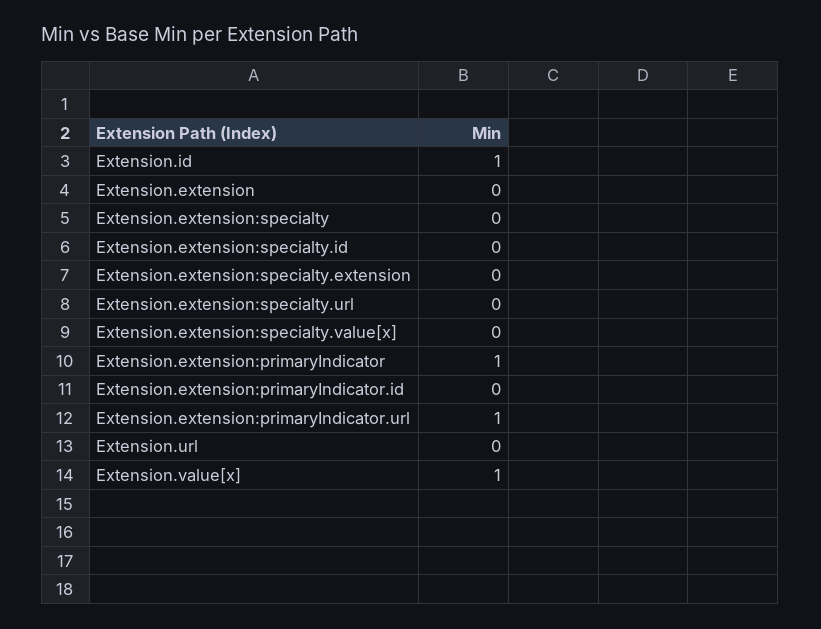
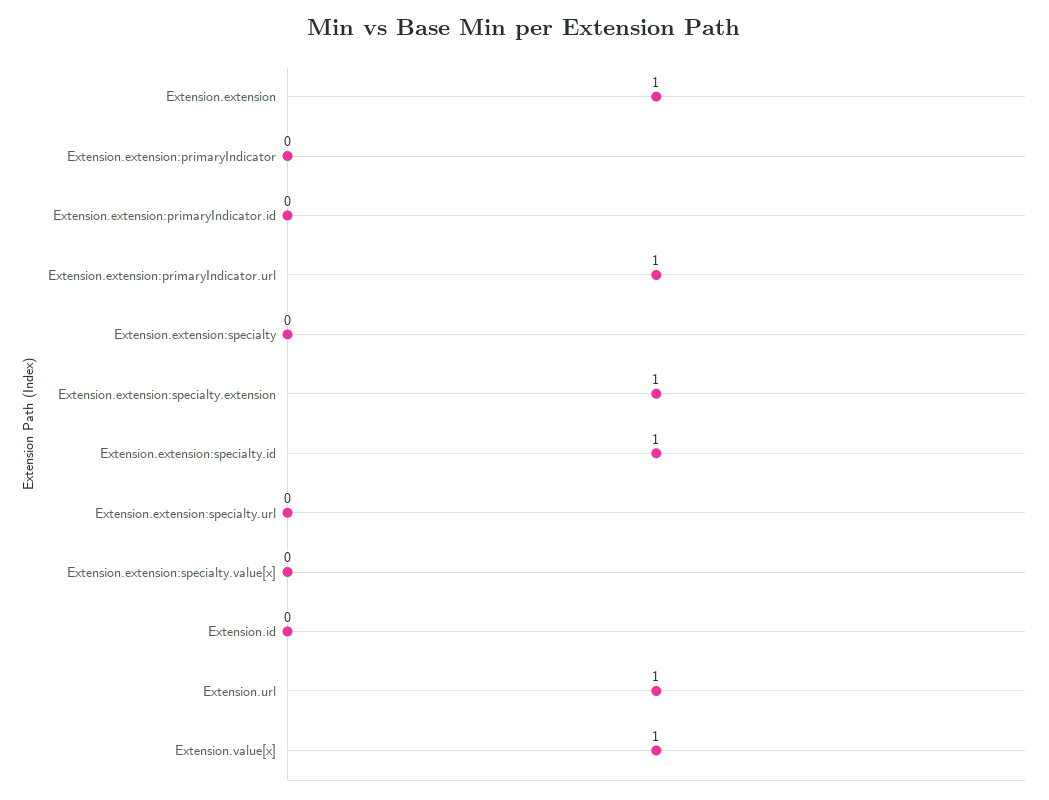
  {
-   "Extension.id": 1,
+   "Extension.id": 0,
-   "Extension.extension": 0,
+   "Extension.extension": 1,
    "Extension.extension:specialty": 0,
-   "Extension.extension:specialty.id": 0,
+   "Extension.extension:specialty.id": 1,
-   "Extension.extension:specialty.extension": 0,
+   "Extension.extension:specialty.extension": 1,
    "Extension.extension:specialty.url": 0,
    "Extension.extension:specialty.value[x]": 0,
-   "Extension.extension:primaryIndicator": 1,
+   "Extension.extension:primaryIndicator": 0,
    "Extension.extension:primaryIndicator.id": 0,
    "Extension.extension:primaryIndicator.url": 1,
-   "Extension.url": 0,
+   "Extension.url": 1,
    "Extension.value[x]": 1
  }

